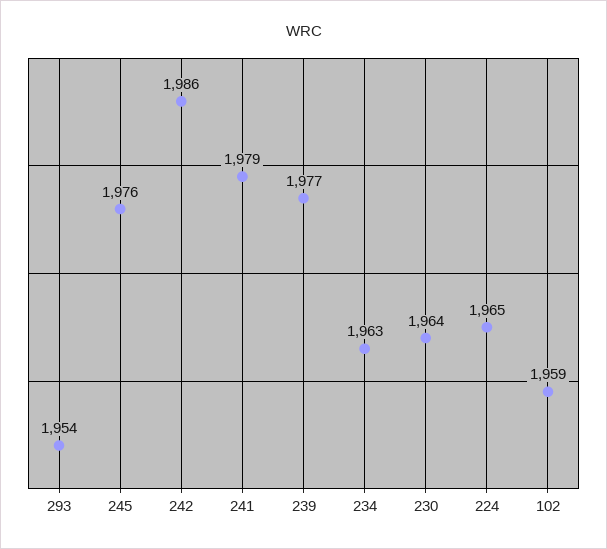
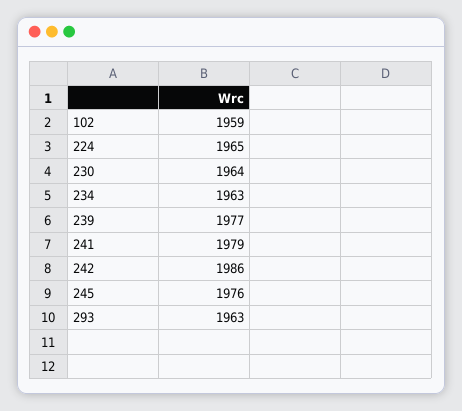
  {
-   "293": 1954,
+   "293": 1963,
    "245": 1976,
    "242": 1986,
    "241": 1979,
    "239": 1977,
    "234": 1963,
    "230": 1964,
    "224": 1965,
    "102": 1959
  }

